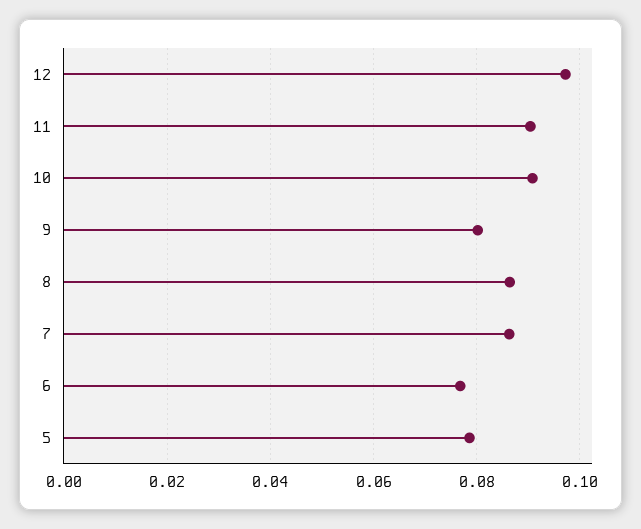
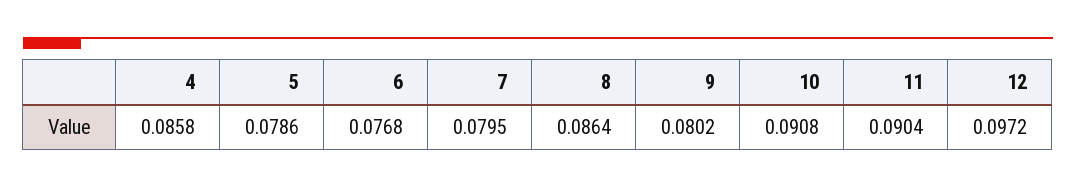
  {
    "12": 0.0972,
    "11": 0.0904,
    "10": 0.0908,
    "9": 0.0802,
    "8": 0.0864,
-   "7": 0.086,
+   "7": 0.0795,
    "6": 0.0768,
-   "5": 0.0786
+   "5": 0.0786,
+   "4": 0.0858
  }

